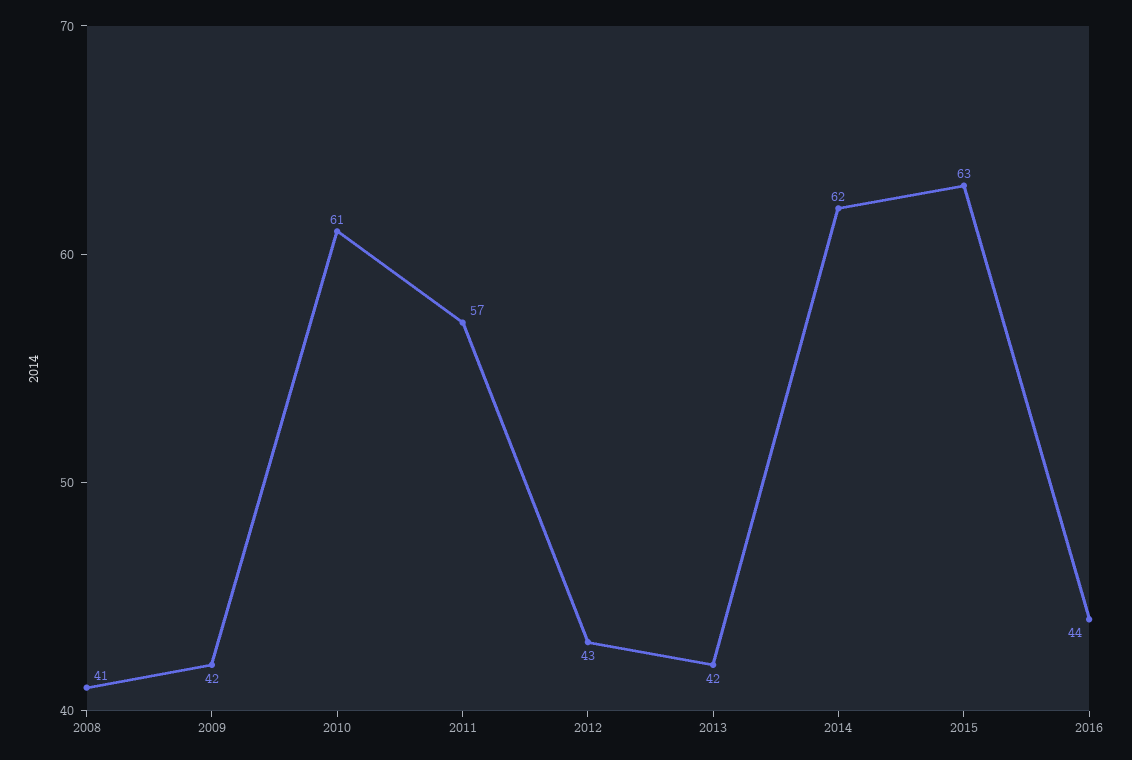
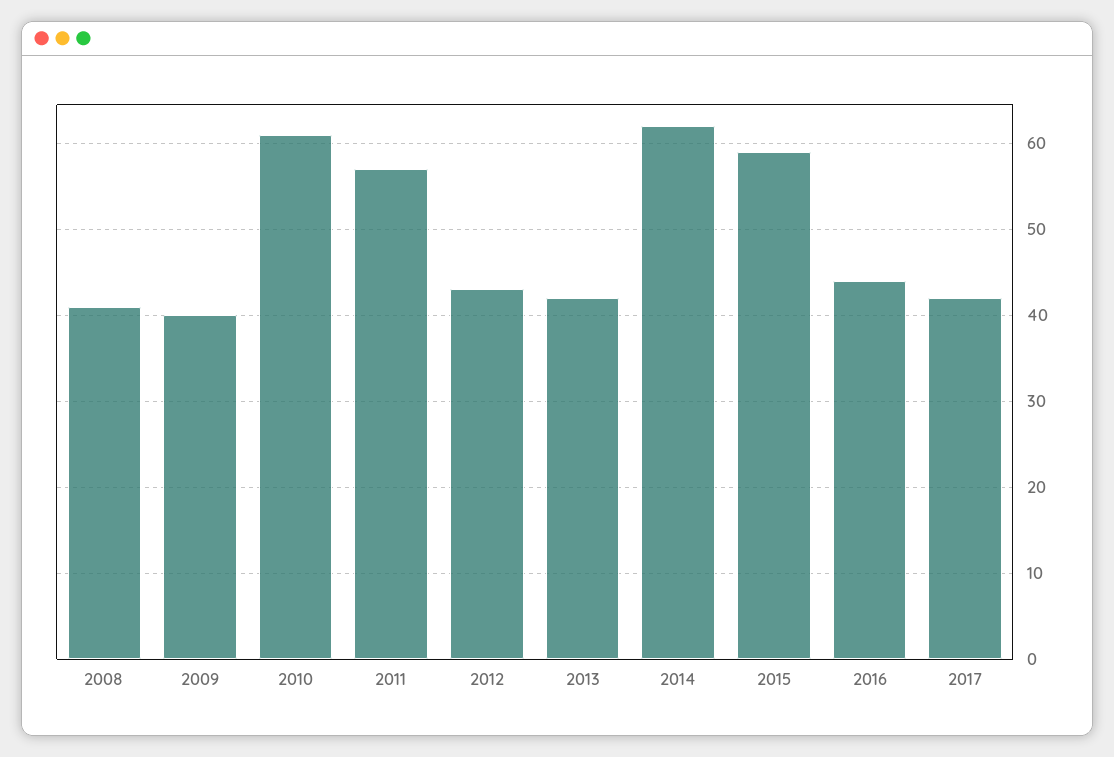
  {
    "2008": 41,
-   "2009": 42,
+   "2009": 40,
    "2010": 61,
    "2011": 57,
    "2012": 43,
    "2013": 42,
    "2014": 62,
-   "2015": 63,
+   "2015": 59,
-   "2016": 44
+   "2016": 44,
+   "2017": 42
  }

